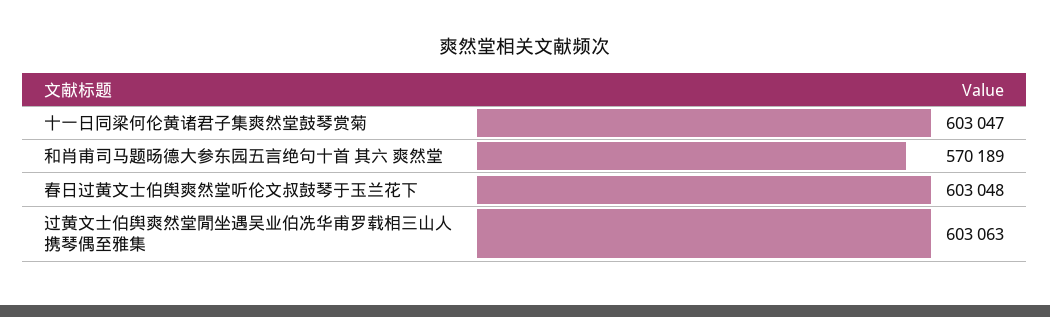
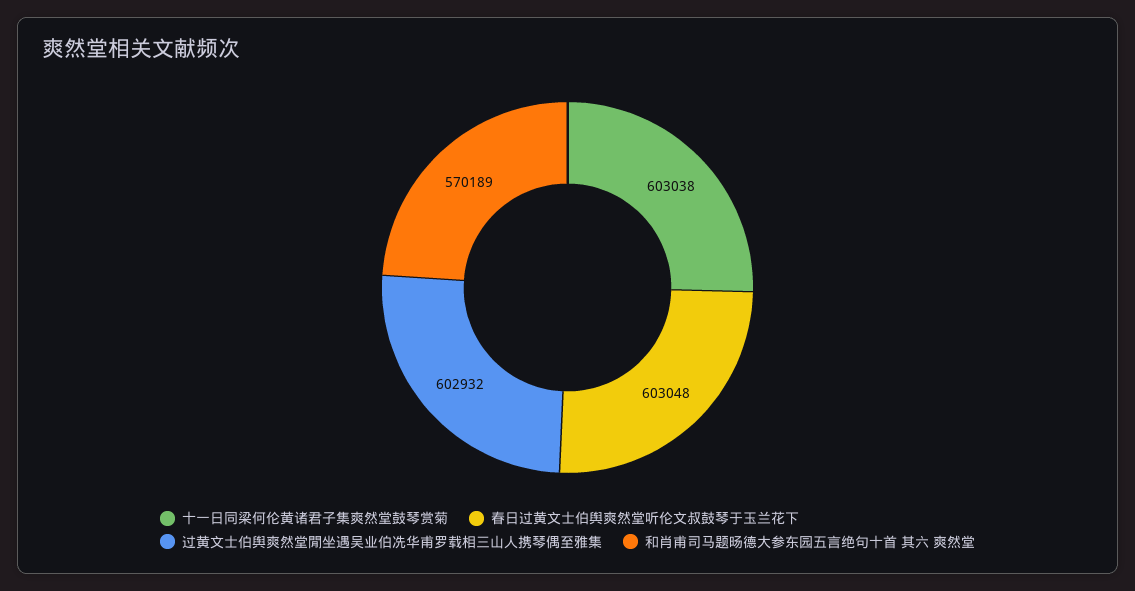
  {
-   "十一日同梁何伦黄诸君子集爽然堂鼓琴赏菊": 603047,
+   "十一日同梁何伦黄诸君子集爽然堂鼓琴赏菊": 603038,
    "和肖甫司马题旸德大参东园五言绝句十首 其六 爽然堂": 570189,
    "春日过黄文士伯舆爽然堂听伦文叔鼓琴于玉兰花下": 603048,
-   "过黄文士伯舆爽然堂閒坐遇吴业伯冼华甫罗载相三山人携琴偶至雅集": 603063
+   "过黄文士伯舆爽然堂閒坐遇吴业伯冼华甫罗载相三山人携琴偶至雅集": 602932
  }

